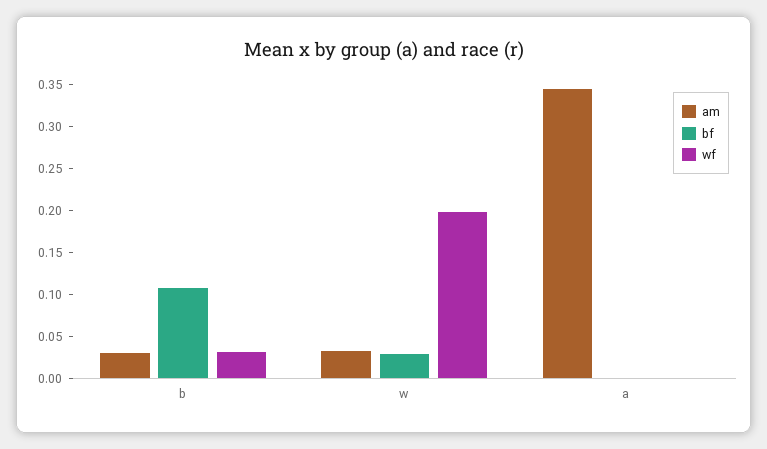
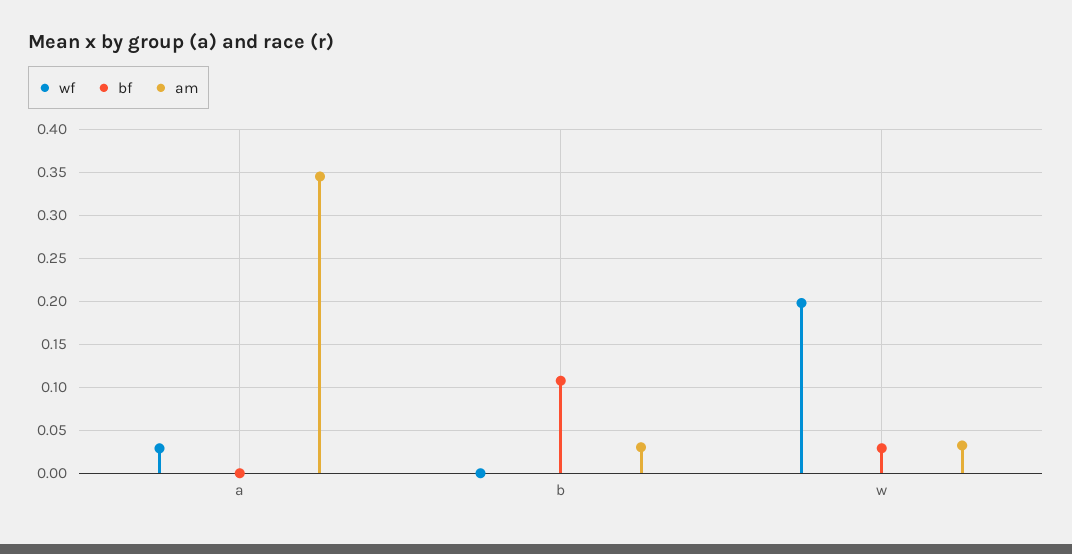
  {
    "am": {
      "b": 0.03,
      "w": 0.03,
      "a": 0.34
    },
    "bf": {
      "b": 0.11,
      "w": 0.03,
      "a": 0
    },
    "wf": {
-     "b": 0.03,
+     "b": 0,
      "w": 0.2,
-     "a": 0
+     "a": 0.03
    }
  }

